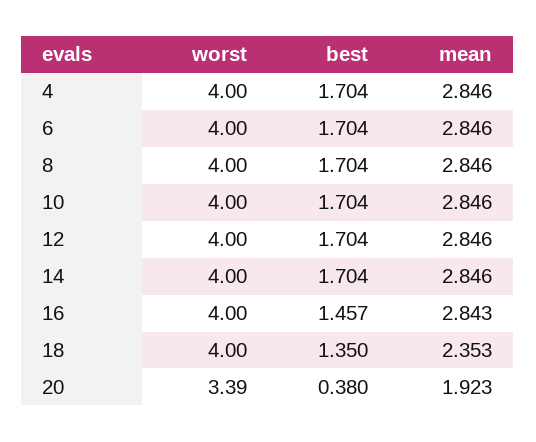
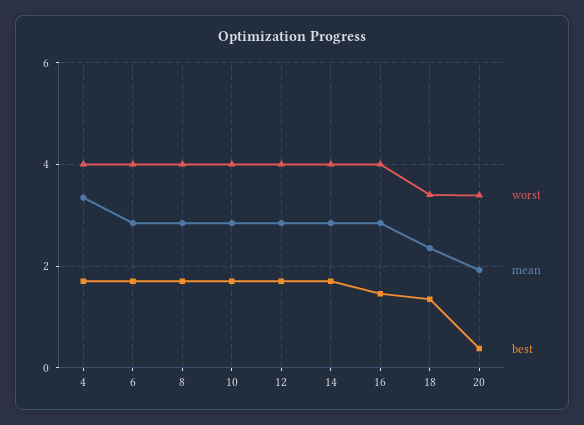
  {
    "worst": {
      "4": 4,
      "6": 4,
      "8": 4,
      "10": 4,
      "12": 4,
      "14": 4,
      "16": 4,
-     "18": 4,
+     "18": 3.4,
      "20": 3.39
    },
    "best": {
      "4": 1.704,
      "6": 1.704,
      "8": 1.704,
      "10": 1.704,
      "12": 1.704,
      "14": 1.704,
      "16": 1.457,
      "18": 1.35,
      "20": 0.38
    },
    "mean": {
-     "4": 2.846,
+     "4": 3.4,
      "6": 2.846,
      "8": 2.846,
      "10": 2.846,
      "12": 2.846,
      "14": 2.846,
      "16": 2.843,
      "18": 2.353,
      "20": 1.923
    }
  }

